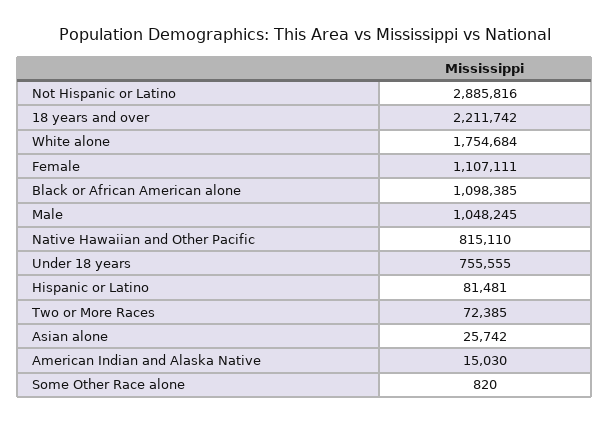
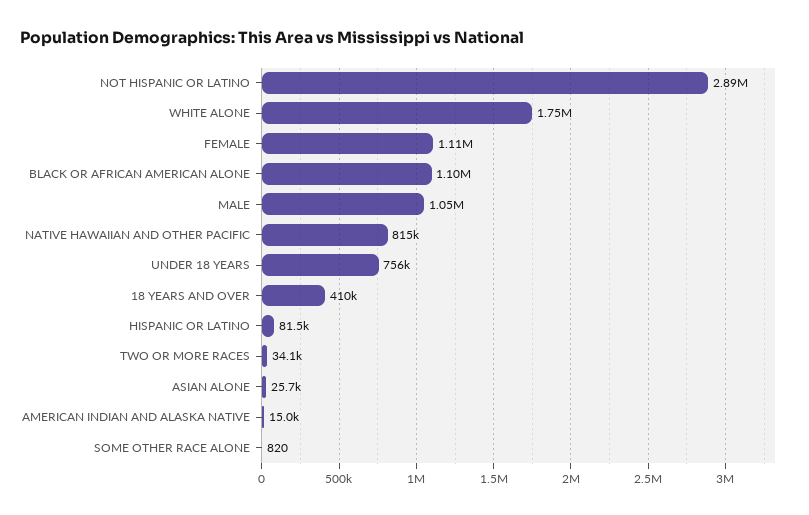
  {
    "Not Hispanic or Latino": 2885816,
-   "18 years and over": 2211742,
+   "18 years and over": 410000,
    "White alone": 1754684,
    "Female": 1107111,
    "Black or African American alone": 1098385,
    "Male": 1048245,
    "Native Hawaiian and Other Pacific": 815110,
    "Under 18 years": 755555,
    "Hispanic or Latino": 81481,
-   "Two or More Races": 72385,
+   "Two or More Races": 34100,
    "Asian alone": 25742,
    "American Indian and Alaska Native": 15030,
    "Some Other Race alone": 820
  }

